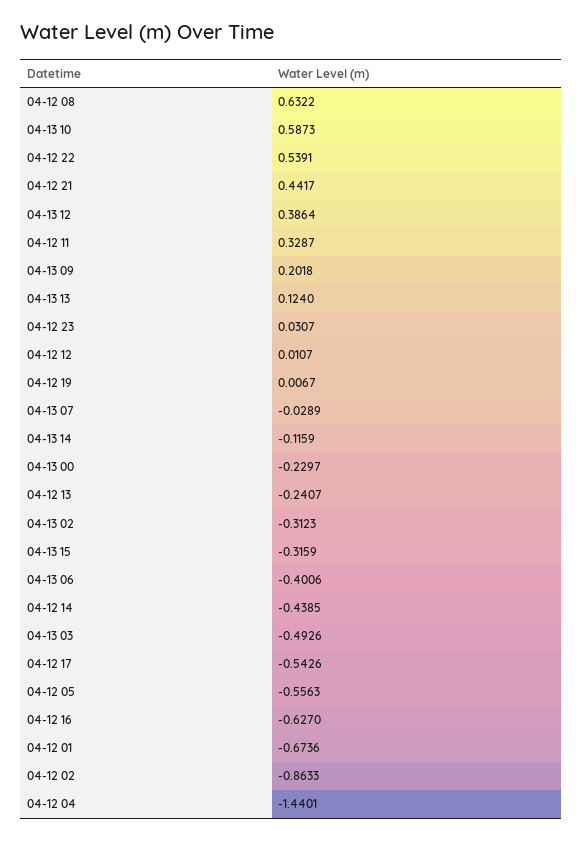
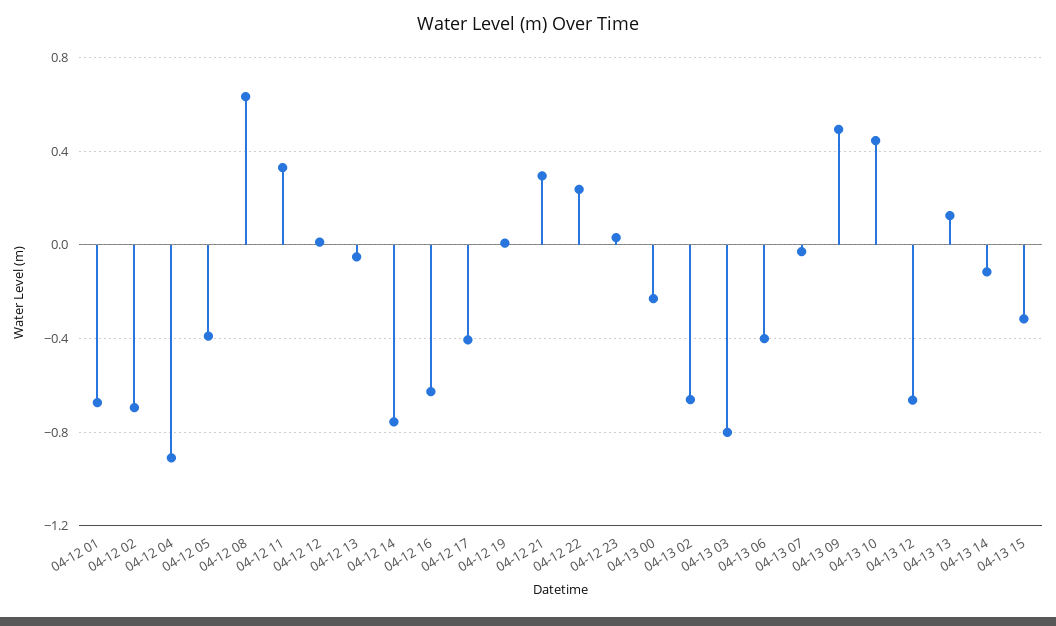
  {
    "04-12 08": 0.6322,
-   "04-13 10": 0.5873,
+   "04-13 10": 0.45,
-   "04-12 22": 0.5391,
+   "04-12 22": 0.25,
-   "04-12 21": 0.4417,
+   "04-12 21": 0.3,
-   "04-13 12": 0.3864,
+   "04-13 12": -0.65,
    "04-12 11": 0.3287,
-   "04-13 09": 0.2018,
+   "04-13 09": 0.5,
    "04-13 13": 0.124,
    "04-12 23": 0.0307,
    "04-12 12": 0.0107,
    "04-12 19": 0.0067,
    "04-13 07": -0.0289,
    "04-13 14": -0.1159,
    "04-13 00": -0.2297,
-   "04-12 13": -0.2407,
+   "04-12 13": -0.05,
-   "04-13 02": -0.3123,
+   "04-13 02": -0.65,
    "04-13 15": -0.3159,
    "04-13 06": -0.4006,
-   "04-12 14": -0.4385,
+   "04-12 14": -0.75,
-   "04-13 03": -0.4926,
+   "04-13 03": -0.8,
-   "04-12 17": -0.5426,
+   "04-12 17": -0.4,
-   "04-12 05": -0.5563,
+   "04-12 05": -0.4,
    "04-12 16": -0.627,
    "04-12 01": -0.6736,
-   "04-12 02": -0.8633,
+   "04-12 02": -0.7,
-   "04-12 04": -1.4401
+   "04-12 04": -0.9
  }

